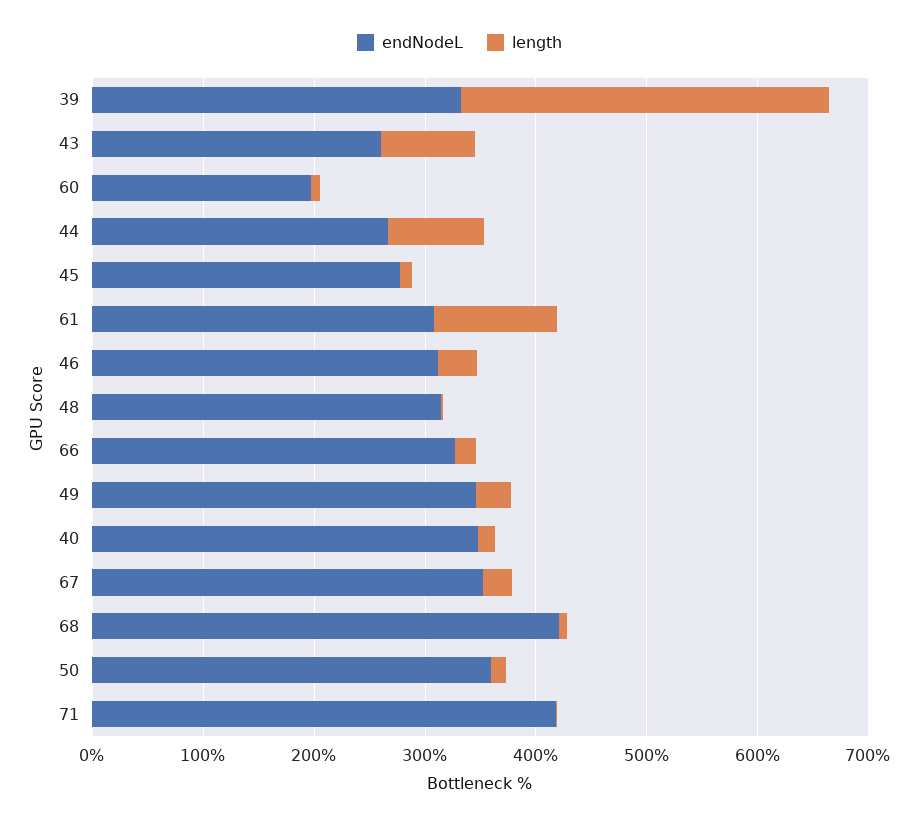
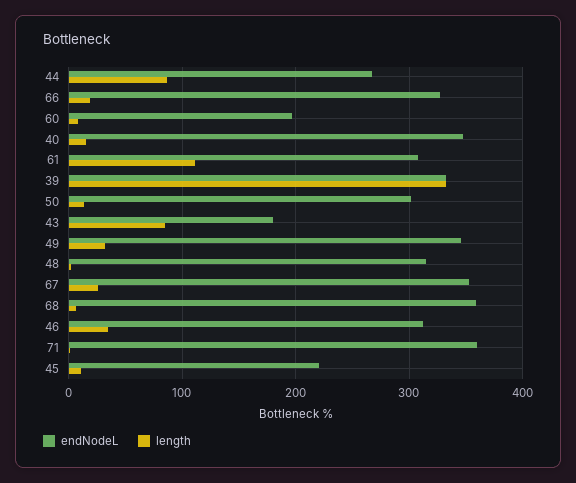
  {
    "endNodeL": {
      "39": 330,
-     "43": 260,
+     "43": 180,
      "60": 200,
      "44": 270,
-     "45": 280,
+     "45": 220,
      "61": 310,
      "46": 310,
      "48": 310,
      "66": 330,
      "49": 350,
      "40": 350,
      "67": 350,
-     "68": 420,
+     "68": 360,
-     "50": 360,
+     "50": 300,
-     "71": 420
+     "71": 360
    },
    "length": {
      "39": 330,
      "43": 80,
      "60": 10,
      "44": 90,
      "45": 10,
      "61": 110,
      "46": 30,
      "48": 0,
      "66": 20,
      "49": 30,
      "40": 20,
      "67": 30,
      "68": 10,
      "50": 10,
      "71": 0
    }
  }

